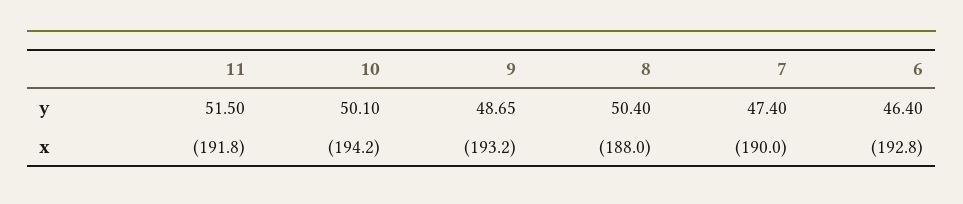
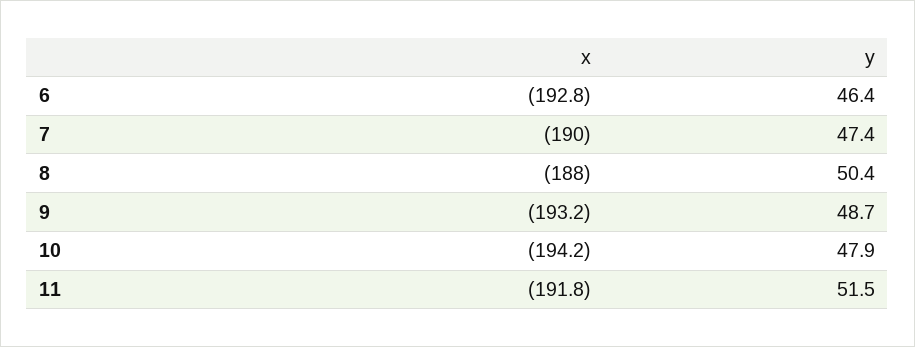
  {
    "11": {
      "y": 51.5,
      "x": -191.8
    },
    "10": {
-     "y": 50.1,
+     "y": 47.9,
      "x": -194.2
    },
    "9": {
      "y": 48.65,
      "x": -193.2
    },
    "8": {
      "y": 50.4,
      "x": -188
    },
    "7": {
      "y": 47.4,
      "x": -190
    },
    "6": {
      "y": 46.4,
      "x": -192.8
    }
  }

